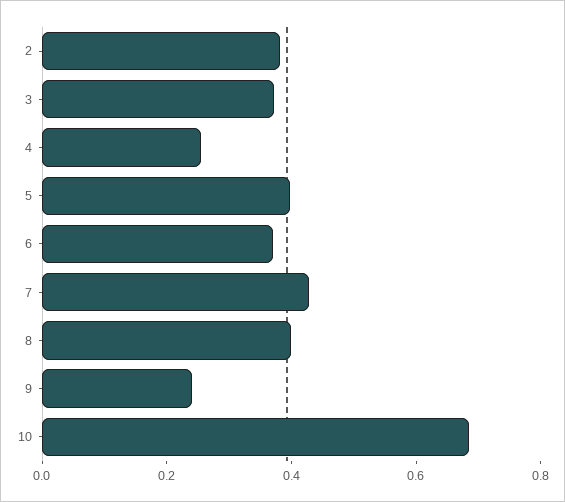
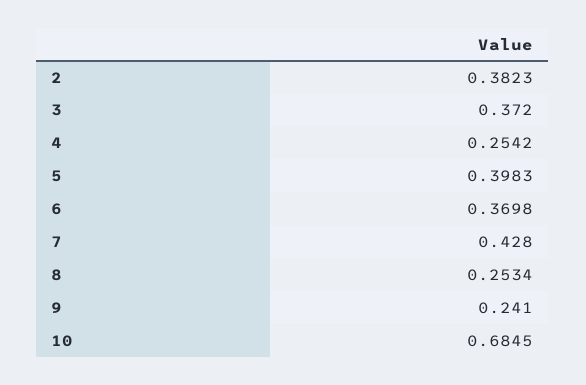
  {
    "2": 0.3823,
    "3": 0.372,
    "4": 0.2542,
    "5": 0.3983,
    "6": 0.3698,
    "7": 0.428,
-   "8": 0.4,
+   "8": 0.2534,
    "9": 0.241,
    "10": 0.6845
  }

